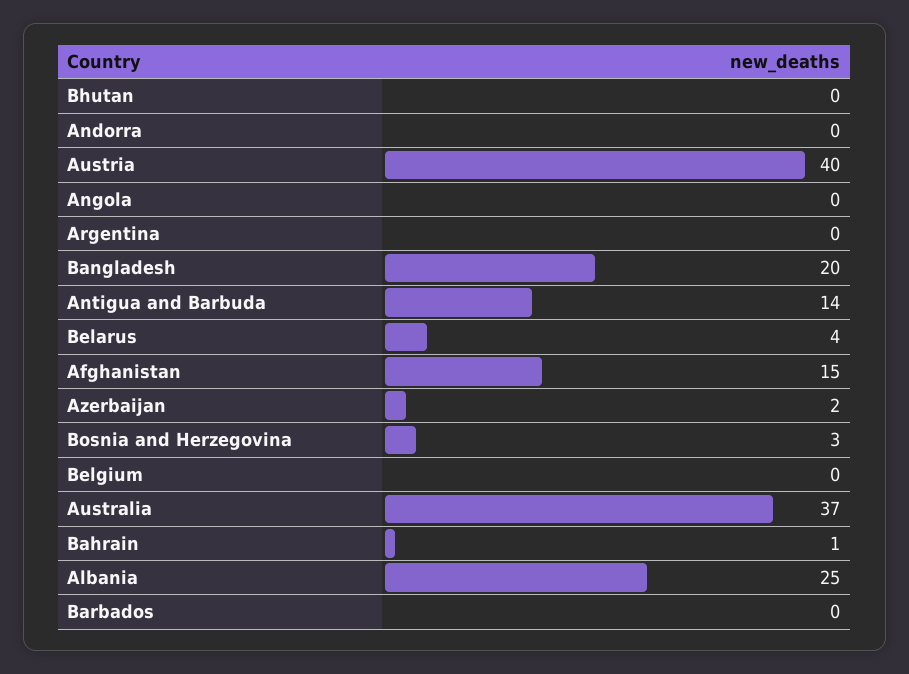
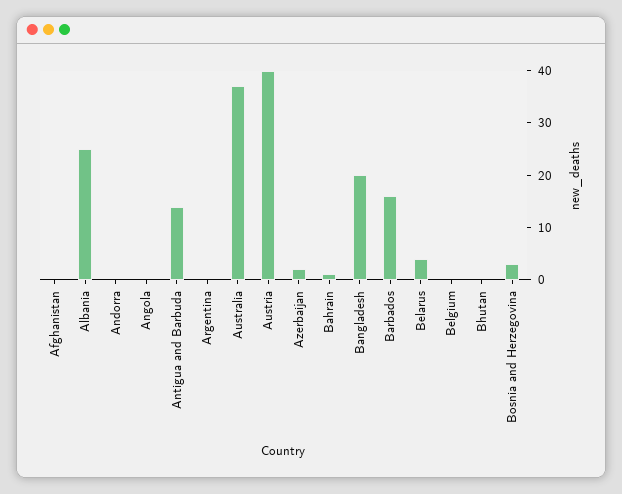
  {
    "Bhutan": 0,
    "Andorra": 0,
    "Austria": 40,
    "Angola": 0,
    "Argentina": 0,
    "Bangladesh": 20,
    "Antigua and Barbuda": 14,
    "Belarus": 4,
-   "Afghanistan": 15,
+   "Afghanistan": 0,
    "Azerbaijan": 2,
    "Bosnia and Herzegovina": 3,
    "Belgium": 0,
    "Australia": 37,
    "Bahrain": 1,
    "Albania": 25,
-   "Barbados": 0
+   "Barbados": 15
  }

